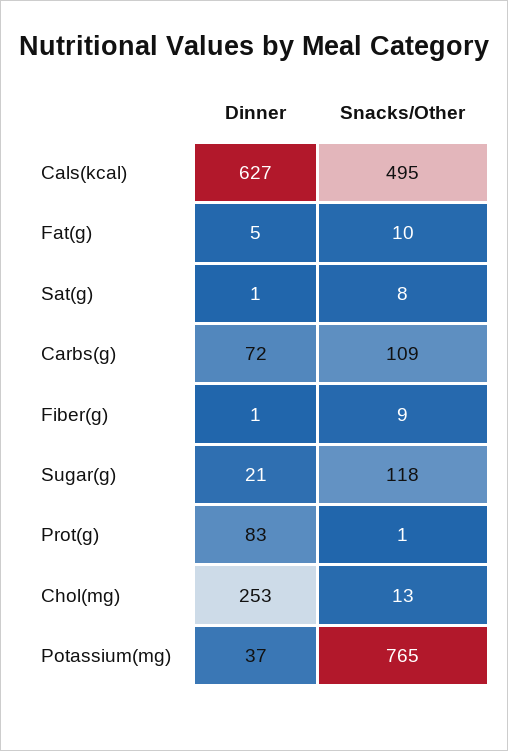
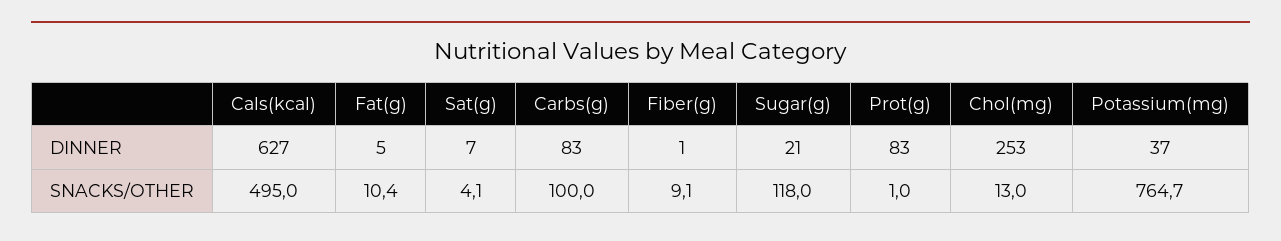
  {
    "Dinner": {
      "Cals(kcal)": 627,
      "Fat(g)": 5,
-     "Sat(g)": 1,
+     "Sat(g)": 7,
-     "Carbs(g)": 72,
+     "Carbs(g)": 83,
      "Fiber(g)": 1,
      "Sugar(g)": 21,
      "Prot(g)": 83,
      "Chol(mg)": 253,
      "Potassium(mg)": 37
    },
    "Snacks/Other": {
      "Cals(kcal)": 495,
      "Fat(g)": 10.4,
-     "Sat(g)": 8,
+     "Sat(g)": 4.1,
-     "Carbs(g)": 109,
+     "Carbs(g)": 100,
      "Fiber(g)": 9.1,
      "Sugar(g)": 118,
      "Prot(g)": 1,
      "Chol(mg)": 13,
      "Potassium(mg)": 764.7
    }
  }

